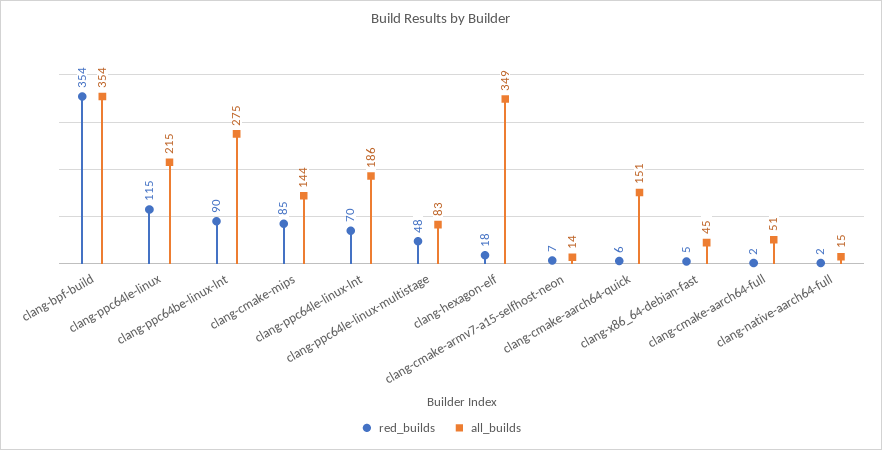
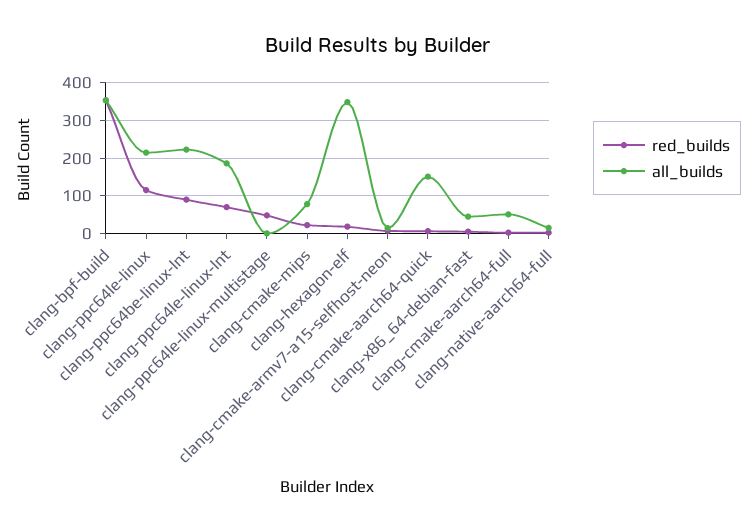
  {
    "red_builds": {
      "clang-bpf-build": 354,
      "clang-ppc64le-linux": 115,
      "clang-ppc64be-linux-lnt": 90,
-     "clang-cmake-mips": 85,
+     "clang-cmake-mips": 20,
      "clang-ppc64le-linux-lnt": 70,
      "clang-ppc64le-linux-multistage": 48,
      "clang-hexagon-elf": 18,
      "clang-cmake-armv7-a15-selfhost-neon": 7,
      "clang-cmake-aarch64-quick": 6,
      "clang-x86_64-debian-fast": 5,
      "clang-cmake-aarch64-full": 2,
      "clang-native-aarch64-full": 2
    },
    "all_builds": {
      "clang-bpf-build": 354,
      "clang-ppc64le-linux": 215,
-     "clang-ppc64be-linux-lnt": 275,
+     "clang-ppc64be-linux-lnt": 220,
-     "clang-cmake-mips": 144,
+     "clang-cmake-mips": 80,
      "clang-ppc64le-linux-lnt": 186,
-     "clang-ppc64le-linux-multistage": 83,
+     "clang-ppc64le-linux-multistage": 0,
      "clang-hexagon-elf": 349,
      "clang-cmake-armv7-a15-selfhost-neon": 14,
      "clang-cmake-aarch64-quick": 151,
      "clang-x86_64-debian-fast": 45,
      "clang-cmake-aarch64-full": 51,
      "clang-native-aarch64-full": 15
    }
  }

